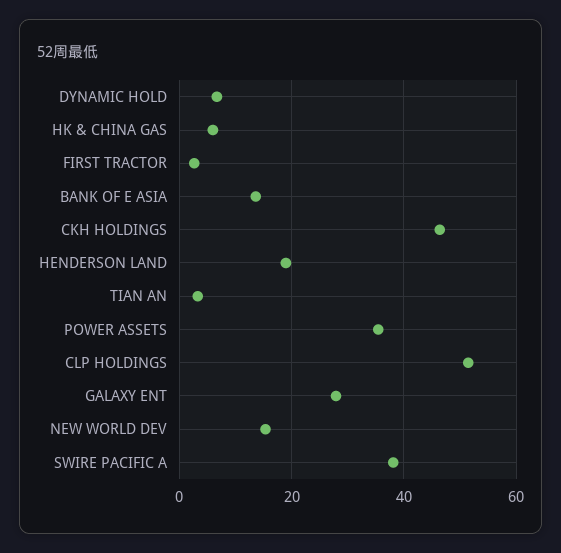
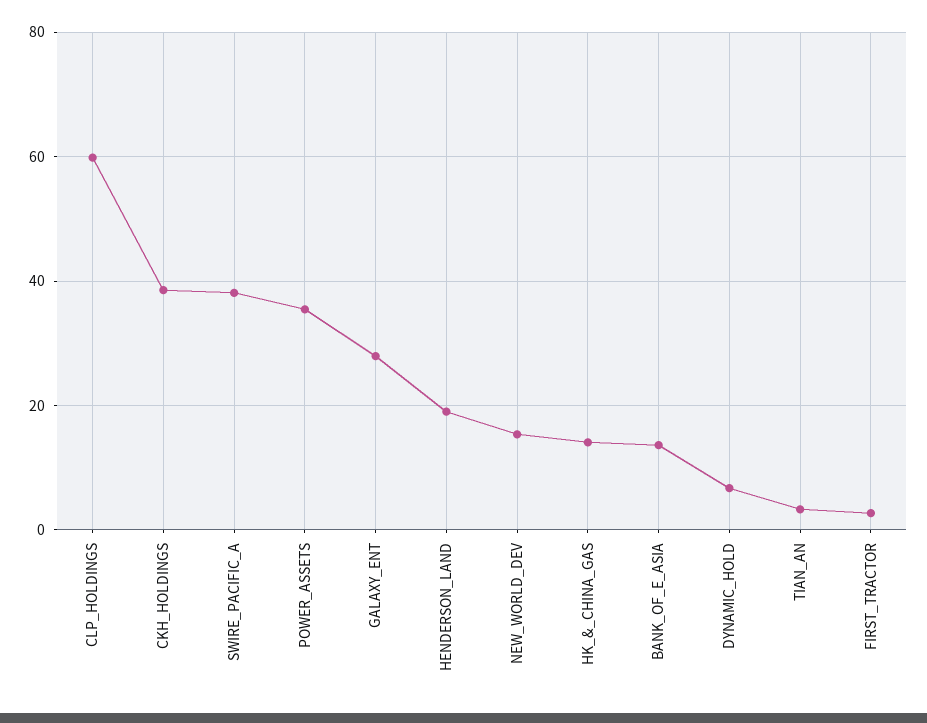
  {
    "DYNAMIC HOLD": 6,
-   "HK & CHINA GAS": 6,
+   "HK & CHINA GAS": 14,
    "FIRST TRACTOR": 2,
    "BANK OF E ASIA": 14,
-   "CKH HOLDINGS": 46,
+   "CKH HOLDINGS": 38,
    "HENDERSON LAND": 20,
    "TIAN AN": 4,
    "POWER ASSETS": 36,
-   "CLP HOLDINGS": 52,
+   "CLP HOLDINGS": 60,
    "GALAXY ENT": 28,
    "NEW WORLD DEV": 16,
    "SWIRE PACIFIC A": 38
  }

